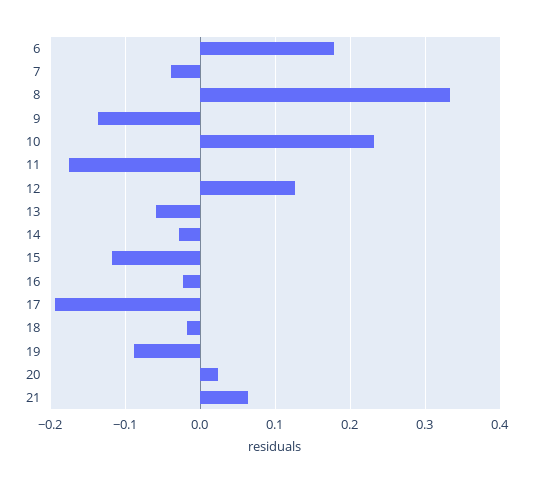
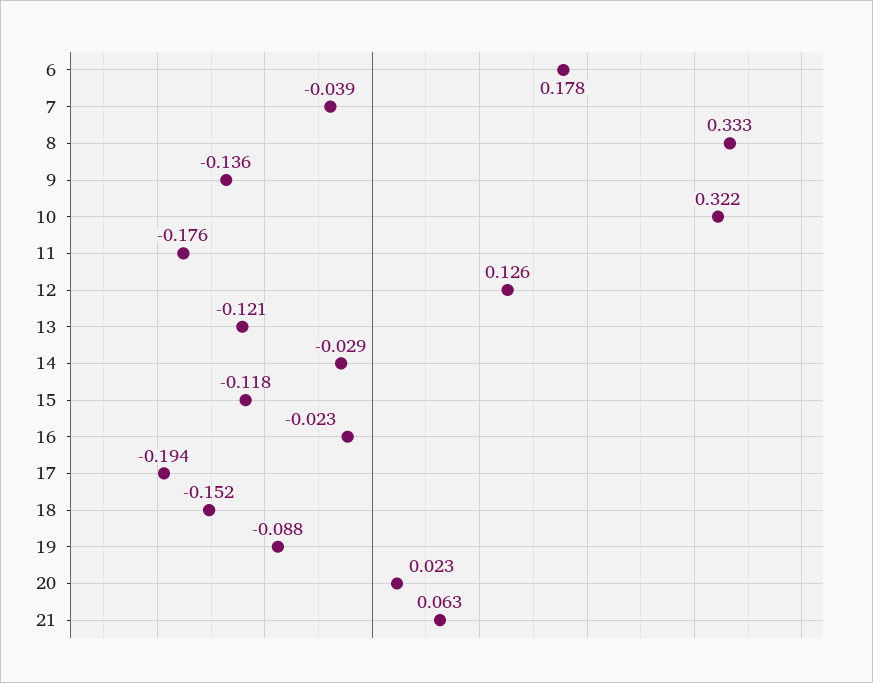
  {
    "6": 0.178,
    "7": -0.039,
    "8": 0.333,
    "9": -0.136,
-   "10": 0.23,
+   "10": 0.322,
    "11": -0.176,
    "12": 0.126,
-   "13": -0.06,
+   "13": -0.121,
    "14": -0.029,
    "15": -0.118,
    "16": -0.023,
    "17": -0.194,
-   "18": -0.02,
+   "18": -0.152,
    "19": -0.088,
    "20": 0.023,
    "21": 0.063
  }

